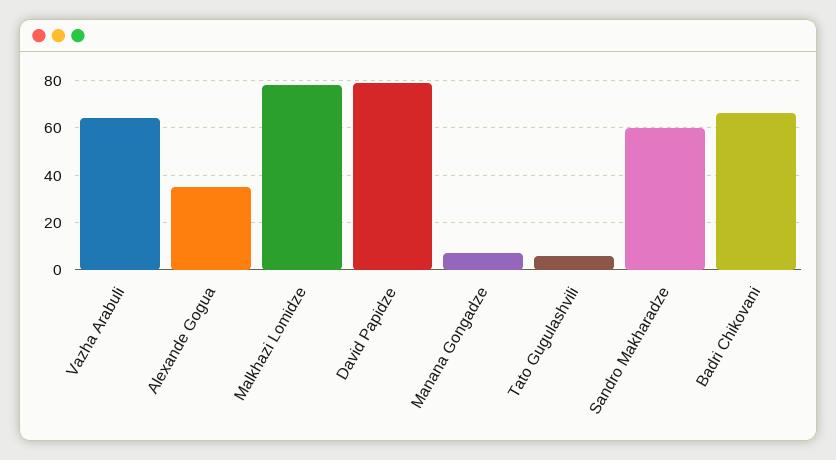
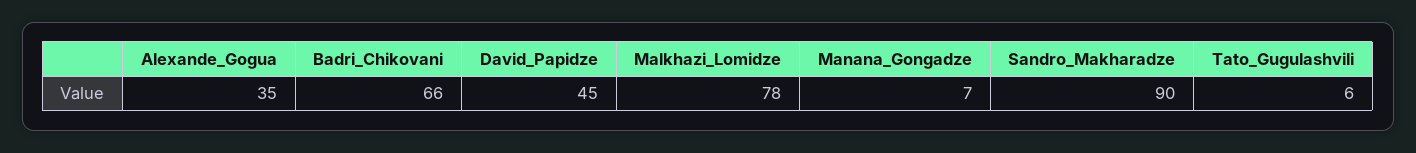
  {
-   "Vazha Arabuli": 65,
    "Alexande Gogua": 35,
    "Malkhazi Lomidze": 78,
-   "David Papidze": 80,
+   "David Papidze": 45,
    "Manana Gongadze": 7,
    "Tato Gugulashvili": 6,
-   "Sandro Makharadze": 60,
+   "Sandro Makharadze": 90,
    "Badri Chikovani": 66
  }

